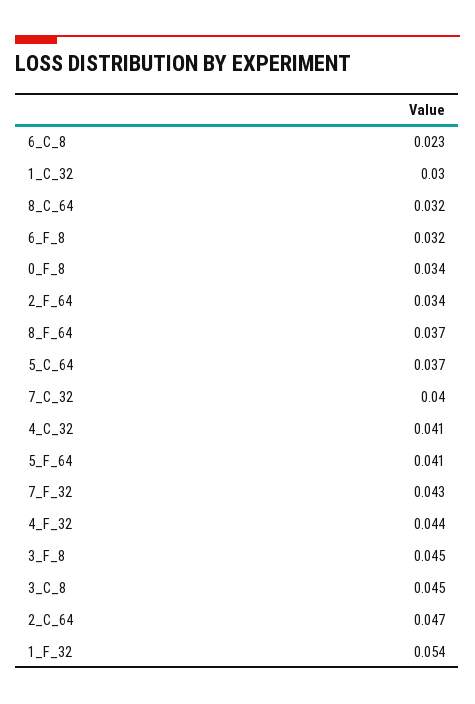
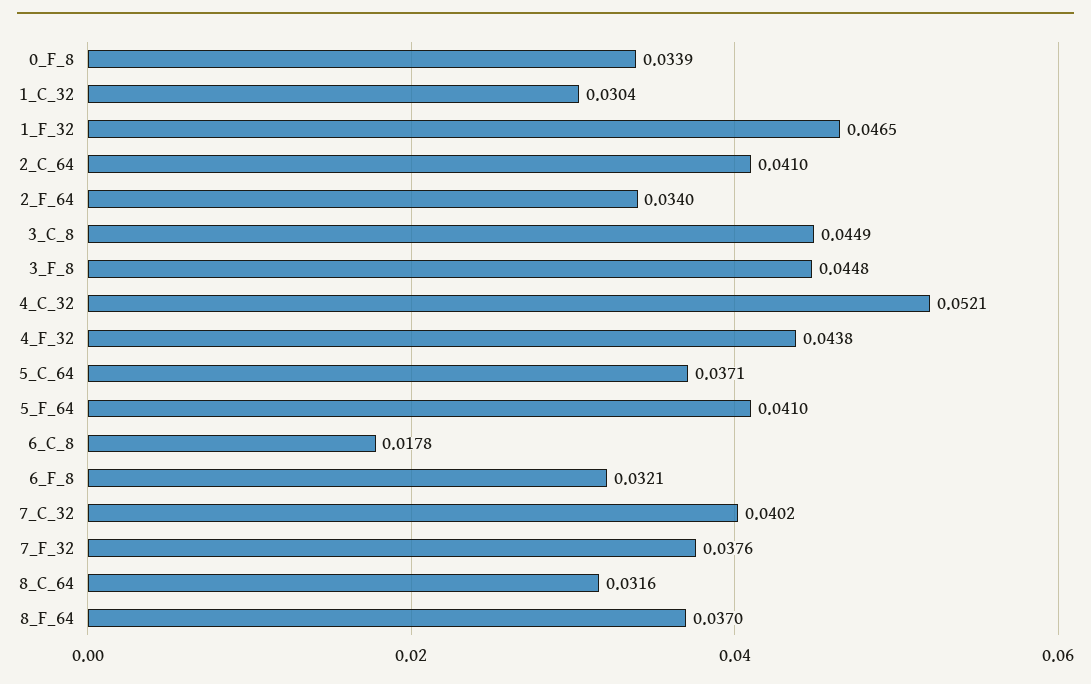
  {
-   "6_C_8": 0.023,
+   "6_C_8": 0.0178,
    "1_C_32": 0.0304,
    "8_C_64": 0.0316,
    "6_F_8": 0.0321,
    "0_F_8": 0.0339,
    "2_F_64": 0.034,
    "8_F_64": 0.037,
    "5_C_64": 0.0371,
    "7_C_32": 0.0402,
-   "4_C_32": 0.041,
+   "4_C_32": 0.0521,
    "5_F_64": 0.041,
-   "7_F_32": 0.043,
+   "7_F_32": 0.0376,
    "4_F_32": 0.0438,
    "3_F_8": 0.0448,
    "3_C_8": 0.0449,
-   "2_C_64": 0.047,
+   "2_C_64": 0.041,
-   "1_F_32": 0.054
+   "1_F_32": 0.0465
  }

